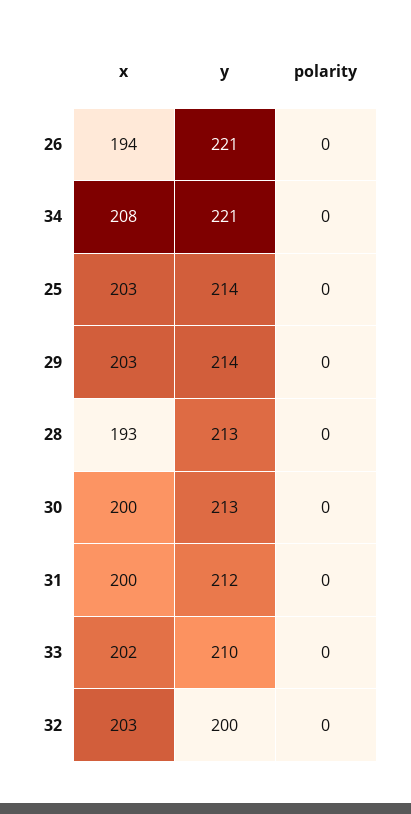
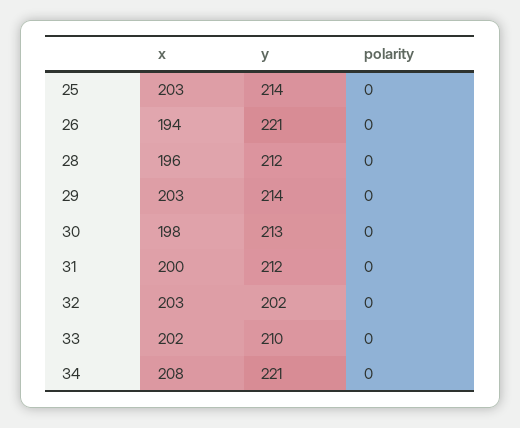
  {
    "x": {
      "26": 194,
      "34": 208,
      "25": 203,
      "29": 203,
-     "28": 193,
+     "28": 196,
-     "30": 200,
+     "30": 198,
      "31": 200,
      "33": 202,
      "32": 203
    },
    "y": {
      "26": 221,
      "34": 221,
      "25": 214,
      "29": 214,
-     "28": 213,
+     "28": 212,
      "30": 213,
      "31": 212,
      "33": 210,
-     "32": 200
+     "32": 202
    },
    "polarity": {
      "26": 0,
      "34": 0,
      "25": 0,
      "29": 0,
      "28": 0,
      "30": 0,
      "31": 0,
      "33": 0,
      "32": 0
    }
  }

